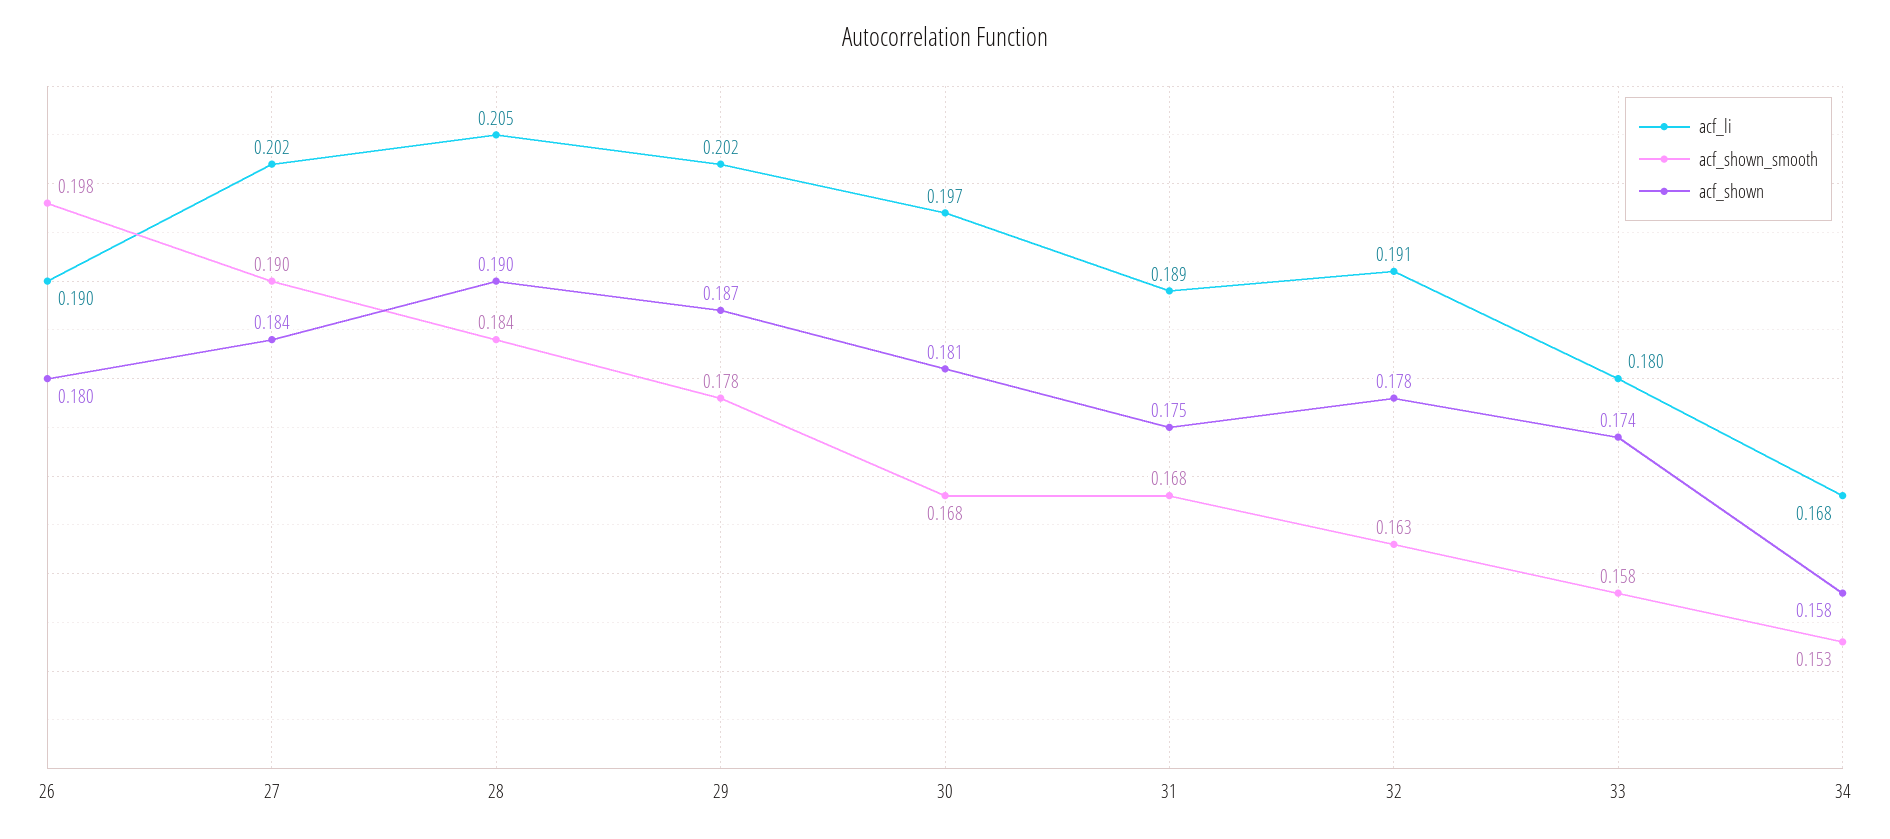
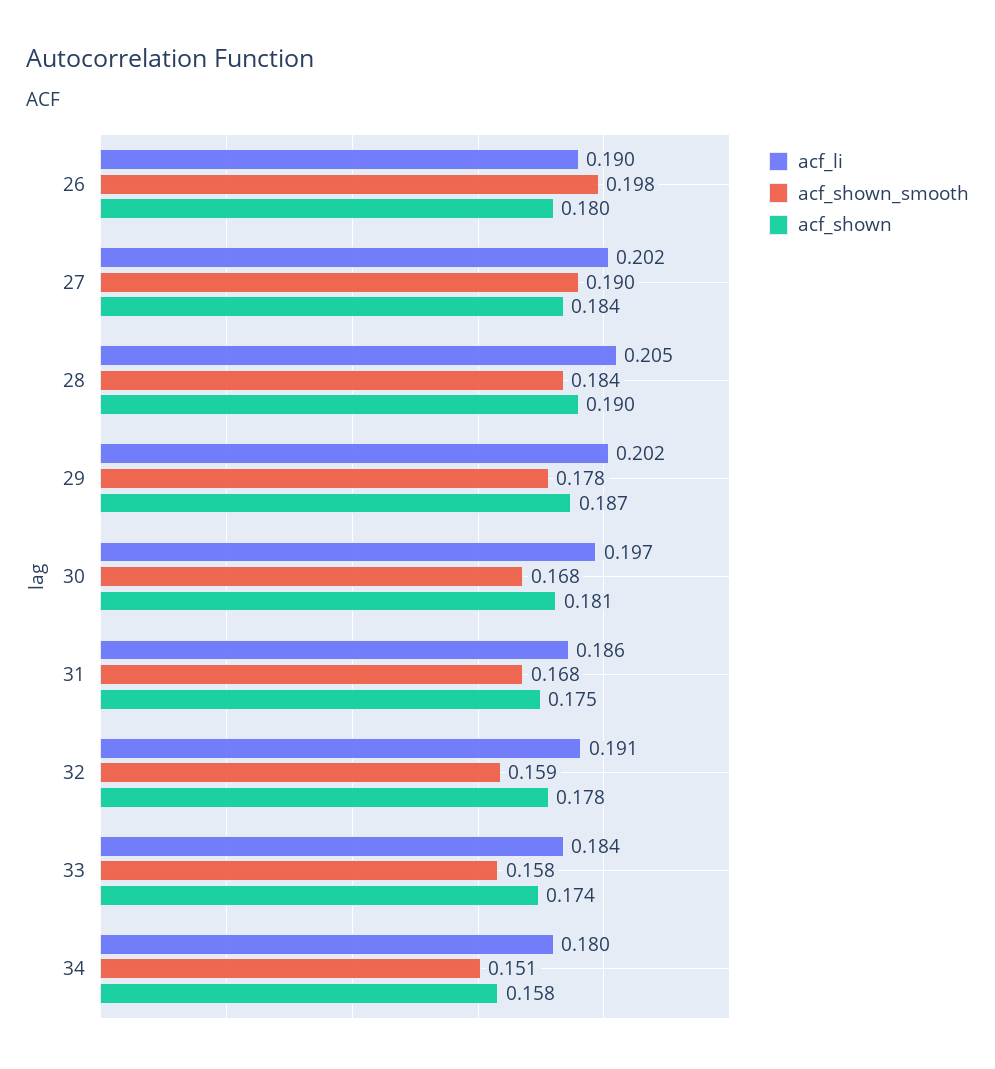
  {
    "acf_li": {
      "26": 0.19,
      "27": 0.202,
      "28": 0.205,
      "29": 0.202,
      "30": 0.197,
-     "31": 0.189,
+     "31": 0.186,
      "32": 0.191,
-     "33": 0.18,
+     "33": 0.184,
-     "34": 0.168
+     "34": 0.18
    },
    "acf_shown_smooth": {
      "26": 0.198,
      "27": 0.19,
      "28": 0.184,
      "29": 0.178,
      "30": 0.168,
      "31": 0.168,
-     "32": 0.163,
+     "32": 0.159,
      "33": 0.158,
-     "34": 0.153
+     "34": 0.151
    },
    "acf_shown": {
      "26": 0.18,
      "27": 0.184,
      "28": 0.19,
      "29": 0.187,
      "30": 0.181,
      "31": 0.175,
      "32": 0.178,
      "33": 0.174,
      "34": 0.158
    }
  }

